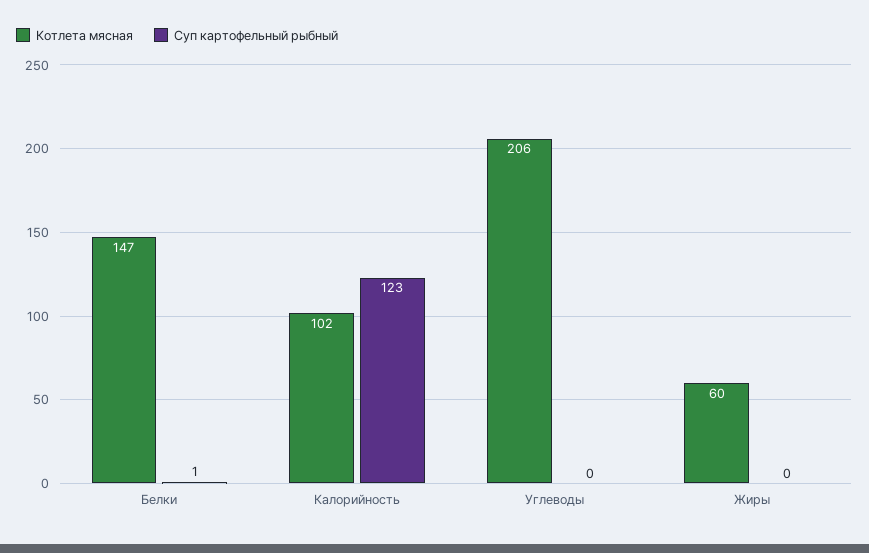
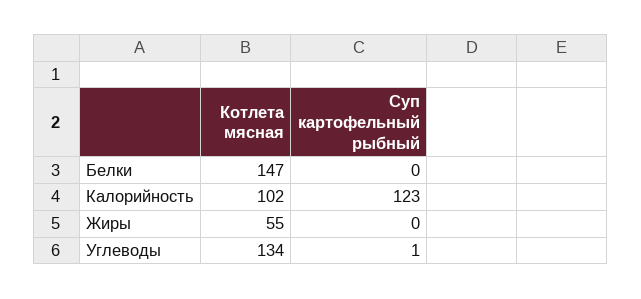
  {
    "Котлета мясная": {
      "Белки": 147,
      "Калорийность": 102,
-     "Углеводы": 206,
+     "Углеводы": 134,
-     "Жиры": 60
+     "Жиры": 55
    },
    "Суп картофельный рыбный": {
-     "Белки": 1,
+     "Белки": 0,
      "Калорийность": 123,
-     "Углеводы": 0,
+     "Углеводы": 1,
      "Жиры": 0
    }
  }

